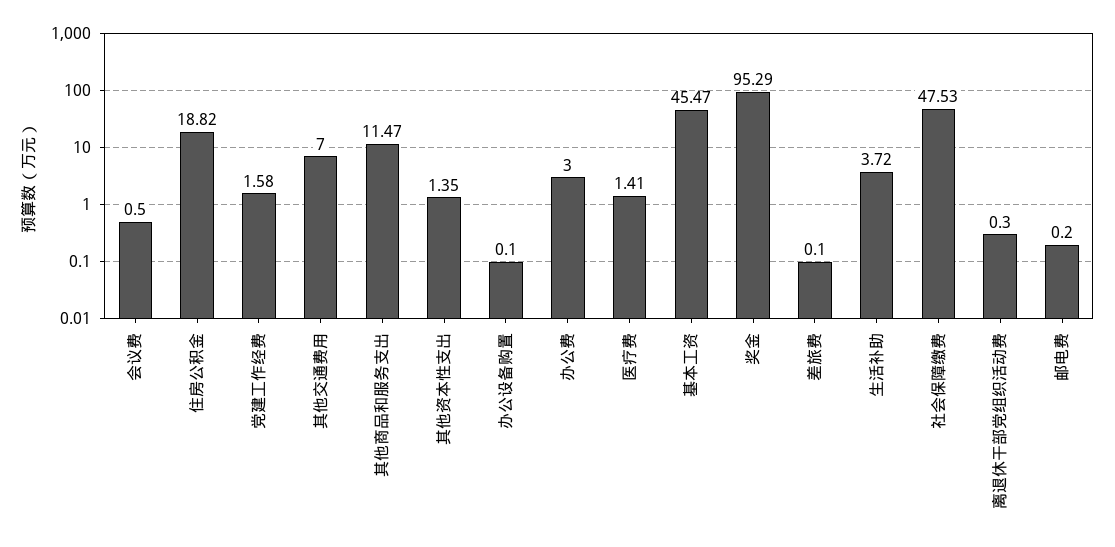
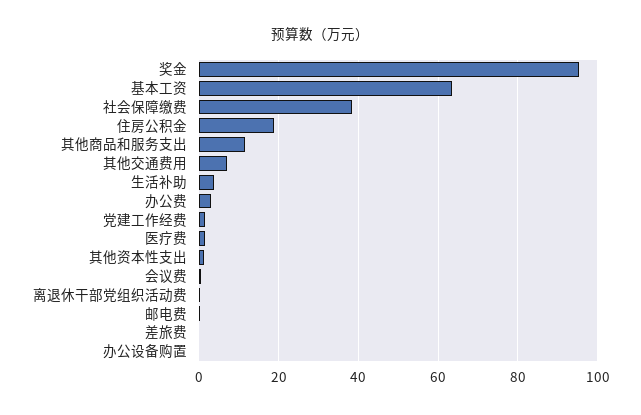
  {
    "会议费": 0.5,
    "住房公积金": 18.82,
    "党建工作经费": 1.58,
    "其他交通费用": 7,
    "其他商品和服务支出": 11.47,
    "其他资本性支出": 1.35,
    "办公设备购置": 0.1,
    "办公费": 3,
    "医疗费": 1.41,
-   "基本工资": 45.47,
+   "基本工资": 64,
    "奖金": 95.29,
    "差旅费": 0.1,
    "生活补助": 3.72,
-   "社会保障缴费": 47.53,
+   "社会保障缴费": 38,
    "离退休干部党组织活动费": 0.3,
    "邮电费": 0.2
  }

